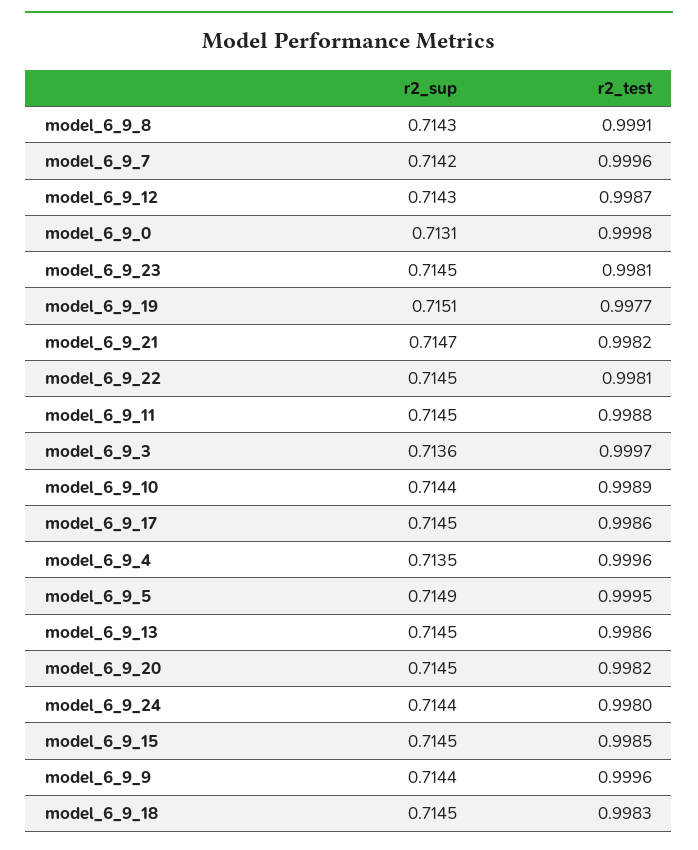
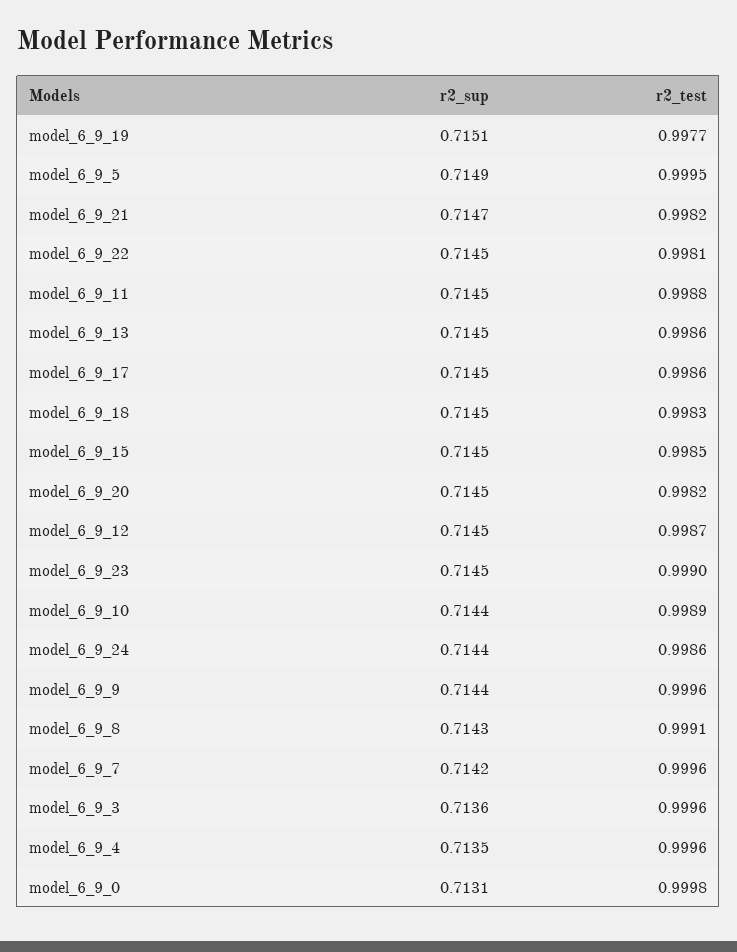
  {
    "r2_sup": {
      "model_6_9_8": 0.7143,
      "model_6_9_7": 0.7142,
-     "model_6_9_12": 0.7143,
+     "model_6_9_12": 0.7145,
      "model_6_9_0": 0.7131,
      "model_6_9_23": 0.7145,
      "model_6_9_19": 0.7151,
      "model_6_9_21": 0.7147,
      "model_6_9_22": 0.7145,
      "model_6_9_11": 0.7145,
      "model_6_9_3": 0.7136,
      "model_6_9_10": 0.7144,
      "model_6_9_17": 0.7145,
      "model_6_9_4": 0.7135,
      "model_6_9_5": 0.7149,
      "model_6_9_13": 0.7145,
      "model_6_9_20": 0.7145,
      "model_6_9_24": 0.7144,
      "model_6_9_15": 0.7145,
      "model_6_9_9": 0.7144,
      "model_6_9_18": 0.7145
    },
    "r2_test": {
      "model_6_9_8": 0.9991,
      "model_6_9_7": 0.9996,
      "model_6_9_12": 0.9987,
      "model_6_9_0": 0.9998,
-     "model_6_9_23": 0.9981,
+     "model_6_9_23": 0.999,
      "model_6_9_19": 0.9977,
      "model_6_9_21": 0.9982,
      "model_6_9_22": 0.9981,
      "model_6_9_11": 0.9988,
-     "model_6_9_3": 0.9997,
+     "model_6_9_3": 0.9996,
      "model_6_9_10": 0.9989,
      "model_6_9_17": 0.9986,
      "model_6_9_4": 0.9996,
      "model_6_9_5": 0.9995,
      "model_6_9_13": 0.9986,
      "model_6_9_20": 0.9982,
-     "model_6_9_24": 0.998,
+     "model_6_9_24": 0.9986,
      "model_6_9_15": 0.9985,
      "model_6_9_9": 0.9996,
      "model_6_9_18": 0.9983
    }
  }

